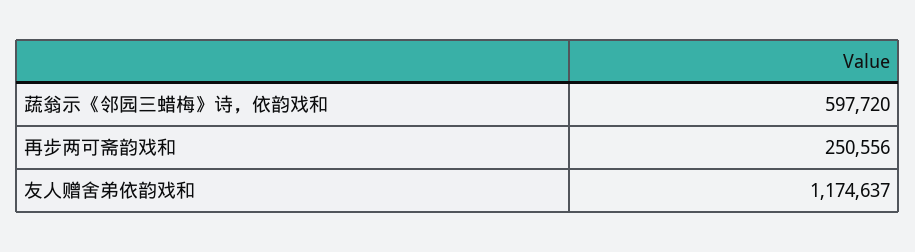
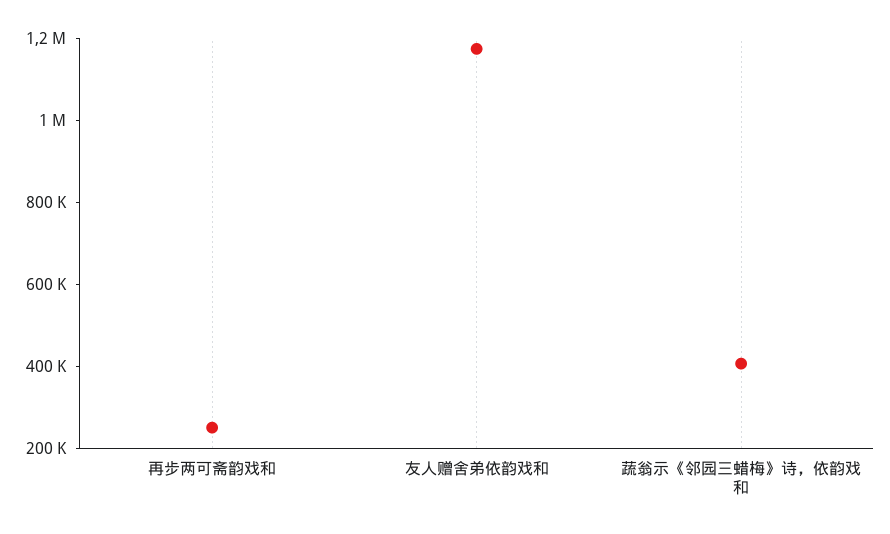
  {
-   "蔬翁示《邻园三蜡梅》诗，依韵戏和": 597720,
+   "蔬翁示《邻园三蜡梅》诗，依韵戏和": 400000,
    "再步两可斋韵戏和": 250556,
    "友人赠舍弟依韵戏和": 1174637
  }

